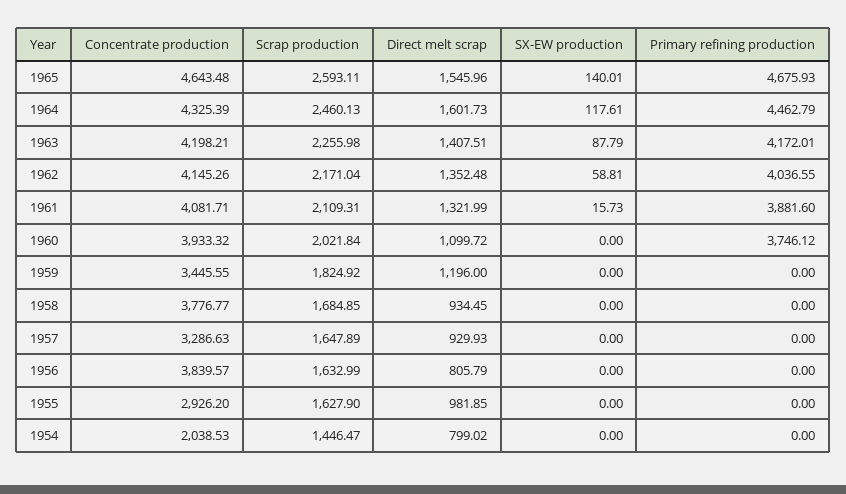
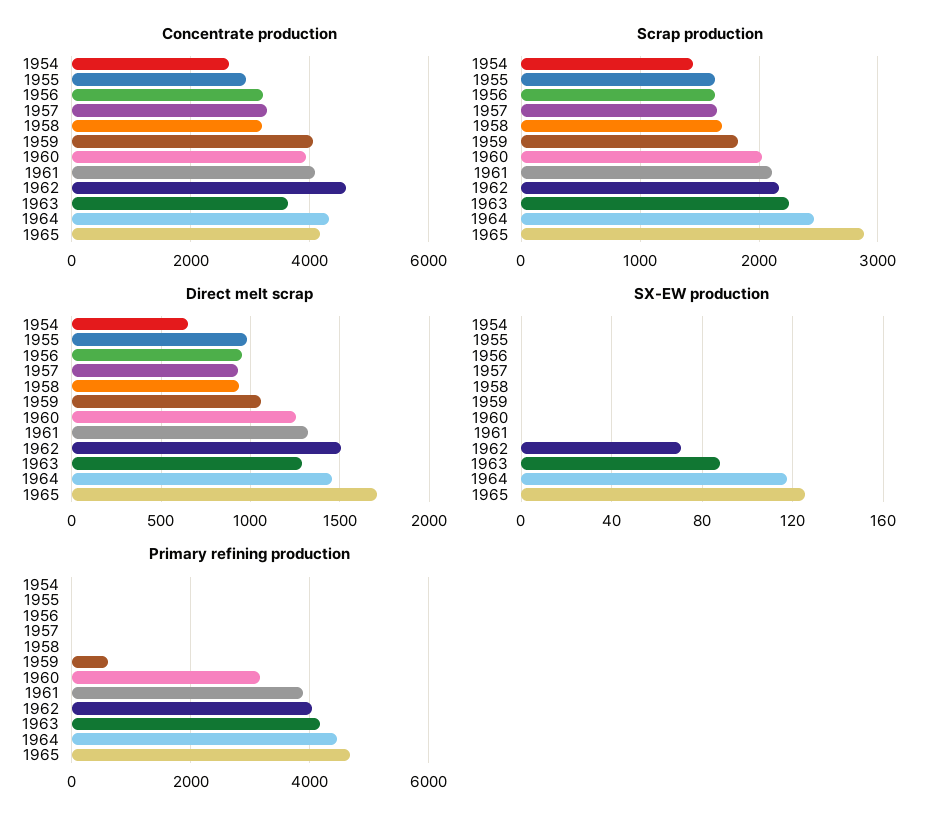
  {
    "Concentrate production": {
-     "1965": 4643.48,
+     "1965": 4200,
      "1964": 4325.39,
-     "1963": 4198.21,
+     "1963": 3600,
-     "1962": 4145.26,
+     "1962": 4600,
      "1961": 4081.71,
      "1960": 3933.32,
-     "1959": 3445.55,
+     "1959": 4000,
-     "1958": 3776.77,
+     "1958": 3200,
      "1957": 3286.63,
-     "1956": 3839.57,
+     "1956": 3200,
      "1955": 2926.2,
-     "1954": 2038.53
+     "1954": 2600
    },
    "Scrap production": {
-     "1965": 2593.11,
+     "1965": 2900,
      "1964": 2460.13,
      "1963": 2255.98,
      "1962": 2171.04,
      "1961": 2109.31,
      "1960": 2021.84,
      "1959": 1824.92,
      "1958": 1684.85,
      "1957": 1647.89,
      "1956": 1632.99,
      "1955": 1627.9,
      "1954": 1446.47
    },
    "Direct melt scrap": {
-     "1965": 1545.96,
+     "1965": 1700,
-     "1964": 1601.73,
+     "1964": 1450,
-     "1963": 1407.51,
+     "1963": 1300,
-     "1962": 1352.48,
+     "1962": 1500,
      "1961": 1321.99,
-     "1960": 1099.72,
+     "1960": 1250,
-     "1959": 1196,
+     "1959": 1050,
      "1958": 934.45,
      "1957": 929.93,
-     "1956": 805.79,
+     "1956": 950,
      "1955": 981.85,
-     "1954": 799.02
+     "1954": 650
    },
    "SX-EW production": {
-     "1965": 140.01,
+     "1965": 125,
      "1964": 117.61,
      "1963": 87.79,
-     "1962": 58.81,
+     "1962": 70,
-     "1961": 15.73,
+     "1961": 0,
      "1960": 0,
      "1959": 0,
      "1958": 0,
      "1957": 0,
      "1956": 0,
      "1955": 0,
      "1954": 0
    },
    "Primary refining production": {
      "1965": 4675.93,
      "1964": 4462.79,
      "1963": 4172.01,
      "1962": 4036.55,
      "1961": 3881.6,
-     "1960": 3746.12,
+     "1960": 3200,
-     "1959": 0,
+     "1959": 600,
      "1958": 0,
      "1957": 0,
      "1956": 0,
      "1955": 0,
      "1954": 0
    }
  }

